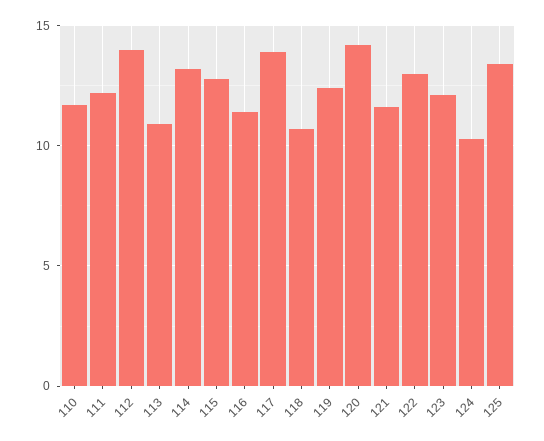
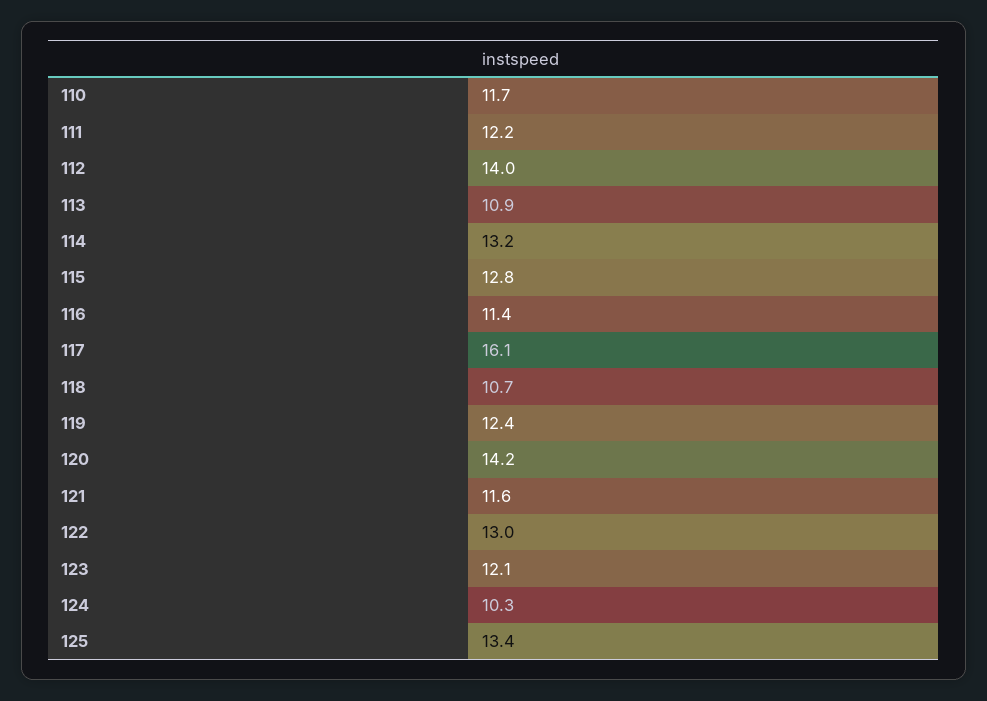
  {
    "110": 11.7,
    "111": 12.2,
    "112": 14,
    "113": 10.9,
    "114": 13.2,
    "115": 12.8,
    "116": 11.4,
-   "117": 14,
+   "117": 16.1,
    "118": 10.7,
    "119": 12.4,
    "120": 14.2,
    "121": 11.6,
    "122": 13,
    "123": 12.1,
    "124": 10.3,
    "125": 13.4
  }

